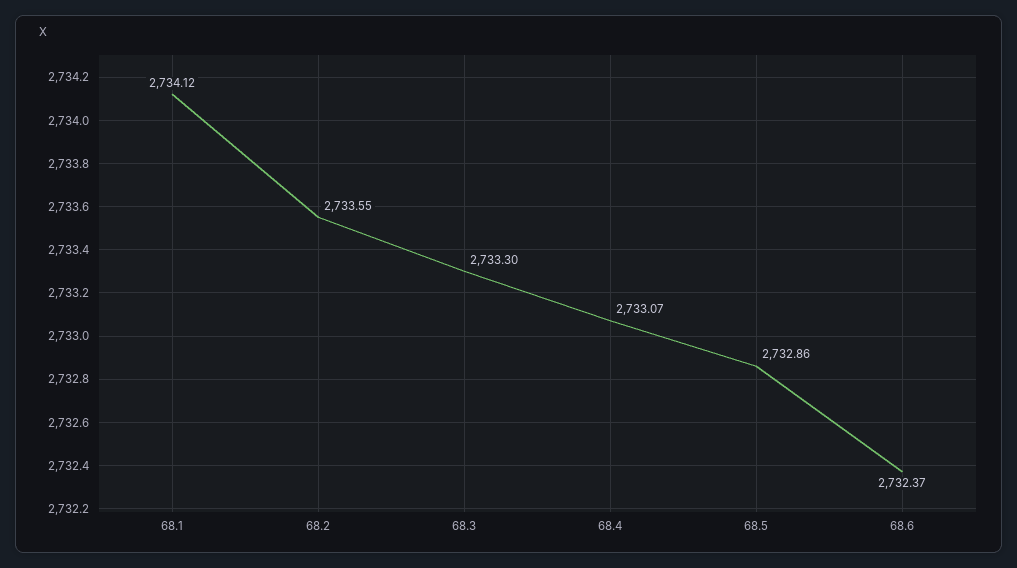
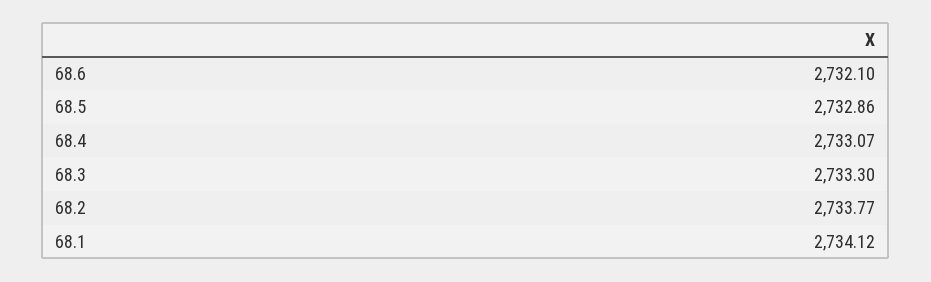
  {
    "68.1": 2734.12,
-   "68.2": 2733.55,
+   "68.2": 2733.77,
    "68.3": 2733.3,
    "68.4": 2733.07,
    "68.5": 2732.86,
-   "68.6": 2732.37
+   "68.6": 2732.1
  }

